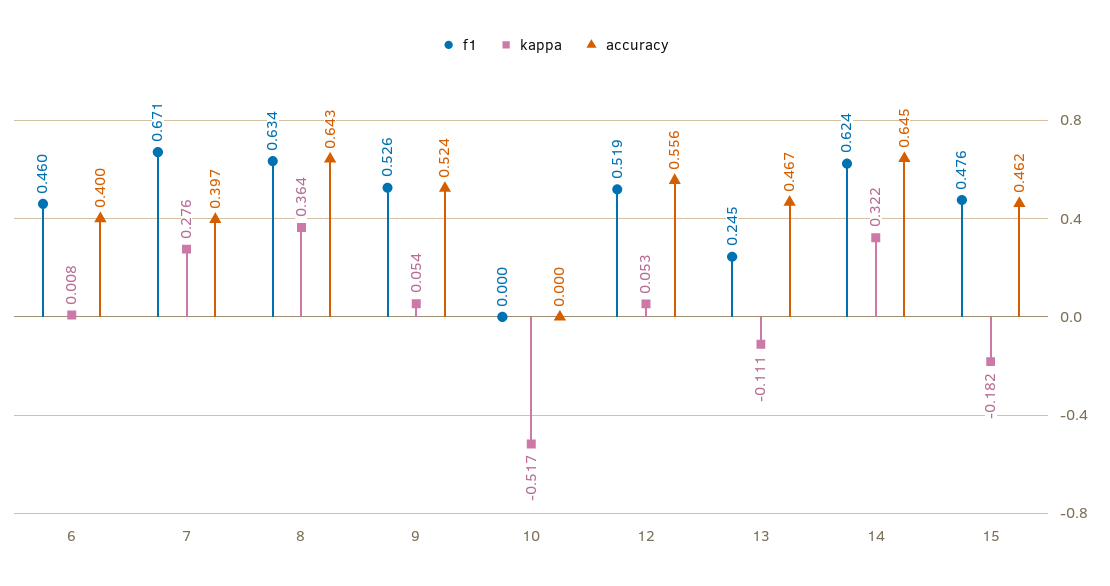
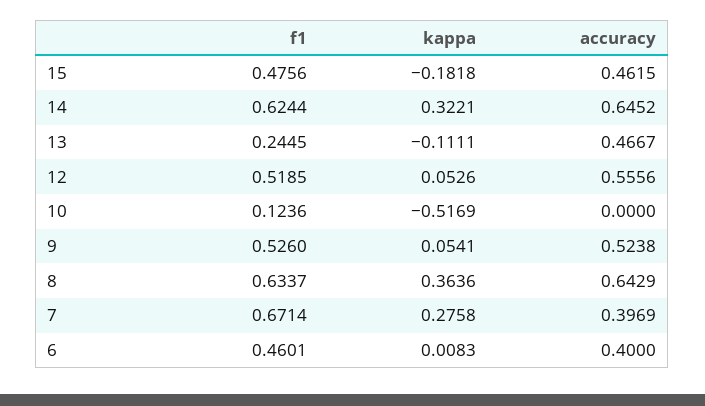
  {
    "f1": {
      "6": 0.4601,
      "7": 0.6714,
      "8": 0.6337,
      "9": 0.526,
-     "10": 0,
+     "10": 0.1236,
      "12": 0.5185,
      "13": 0.2445,
      "14": 0.6244,
      "15": 0.4756
    },
    "kappa": {
      "6": 0.0083,
      "7": 0.2758,
      "8": 0.3636,
      "9": 0.0541,
      "10": -0.5169,
      "12": 0.0526,
      "13": -0.1111,
      "14": 0.3221,
      "15": -0.1818
    },
    "accuracy": {
      "6": 0.4,
      "7": 0.3969,
      "8": 0.6429,
      "9": 0.5238,
      "10": 0,
      "12": 0.5556,
      "13": 0.4667,
      "14": 0.6452,
      "15": 0.4615
    }
  }

